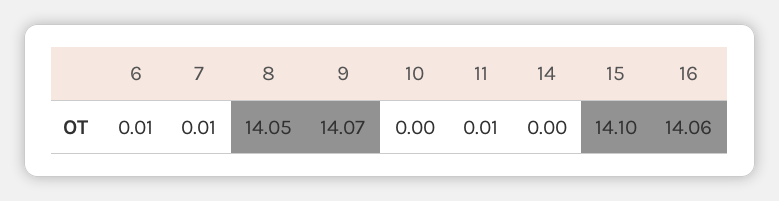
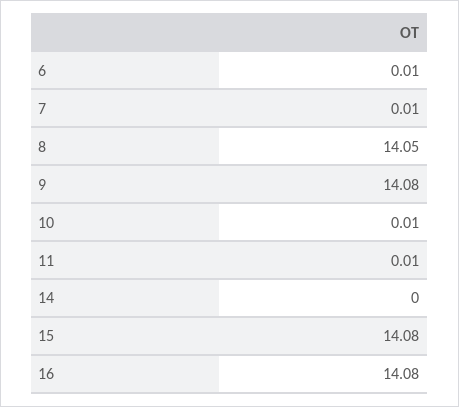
  {
    "6": 0.01,
    "7": 0.01,
    "8": 14.05,
-   "9": 14.07,
+   "9": 14.08,
-   "10": 0,
+   "10": 0.01,
    "11": 0.01,
    "14": 0,
-   "15": 14.1,
+   "15": 14.08,
-   "16": 14.06
+   "16": 14.08
  }

